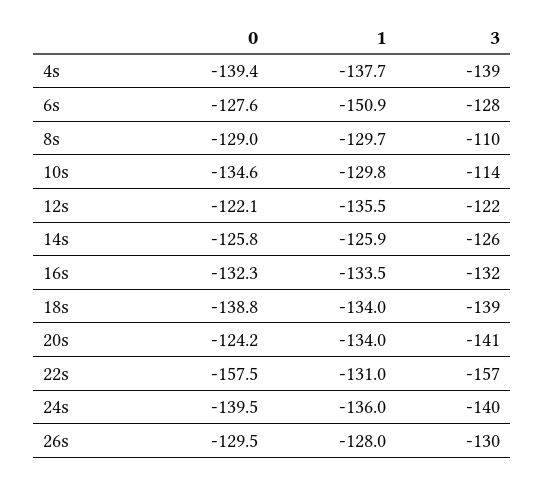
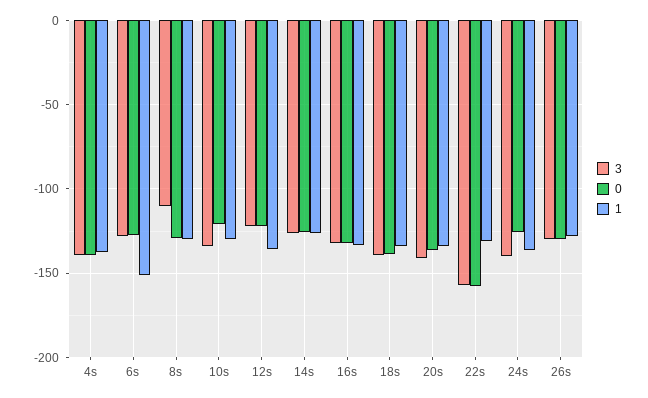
  {
    "0": {
      "4s": -139.4,
      "6s": -127.6,
      "8s": -129,
-     "10s": -134.6,
+     "10s": -120,
      "12s": -122.1,
      "14s": -125.8,
      "16s": -132.3,
      "18s": -138.8,
-     "20s": -124.2,
+     "20s": -135,
      "22s": -157.5,
-     "24s": -139.5,
+     "24s": -125,
      "26s": -129.5
    },
    "1": {
      "4s": -137.7,
      "6s": -150.9,
      "8s": -129.7,
      "10s": -129.8,
      "12s": -135.5,
      "14s": -125.9,
      "16s": -133.5,
      "18s": -134,
      "20s": -134,
      "22s": -131,
      "24s": -136,
      "26s": -128
    },
    "3": {
      "4s": -139,
      "6s": -128,
      "8s": -110,
-     "10s": -114,
+     "10s": -135,
      "12s": -122,
      "14s": -126,
      "16s": -132,
      "18s": -139,
      "20s": -141,
      "22s": -157,
      "24s": -140,
      "26s": -130
    }
  }

